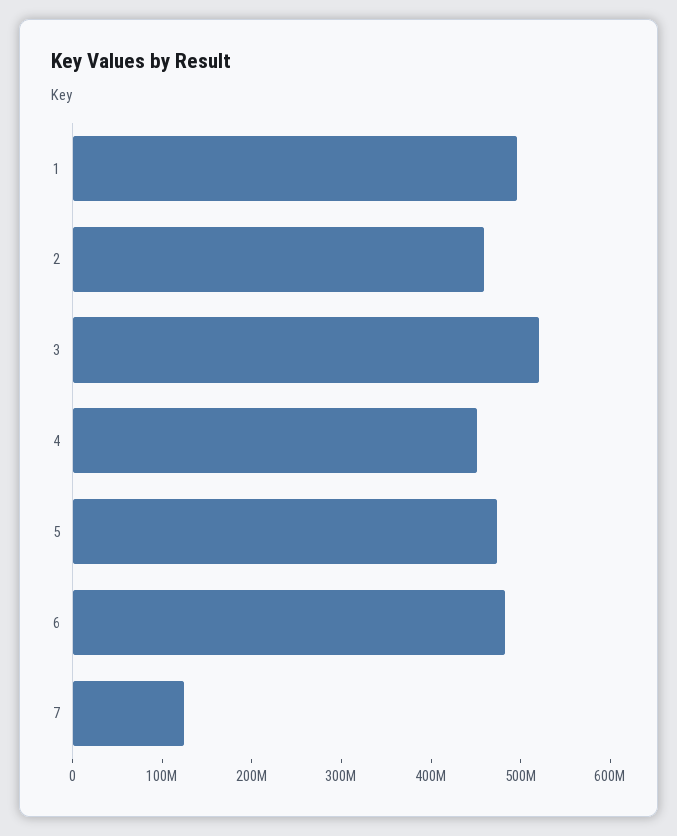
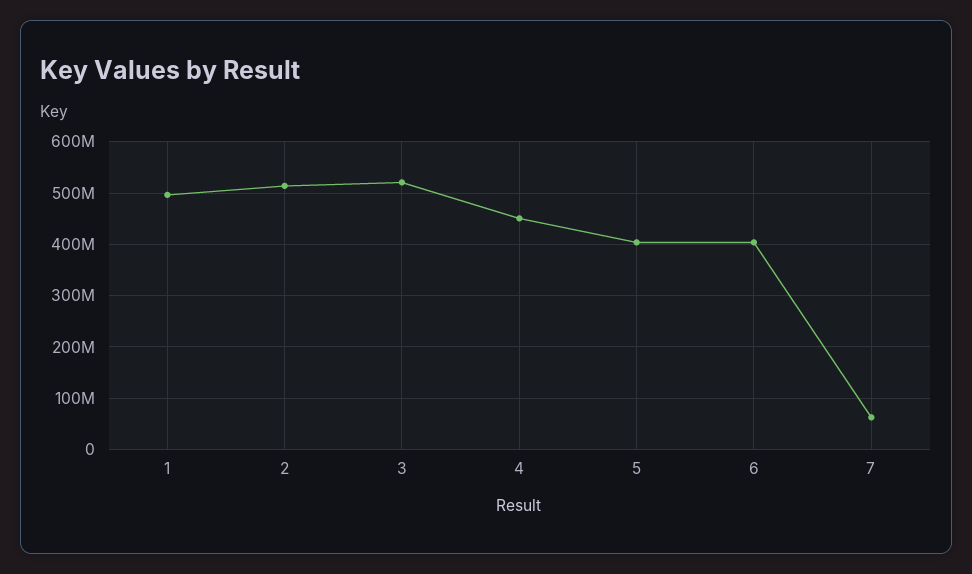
  {
    "1": 500000000,
-   "2": 460000000,
+   "2": 520000000,
    "3": 520000000,
    "4": 460000000,
-   "5": 480000000,
+   "5": 400000000,
-   "6": 480000000,
+   "6": 400000000,
-   "7": 120000000
+   "7": 60000000
  }

